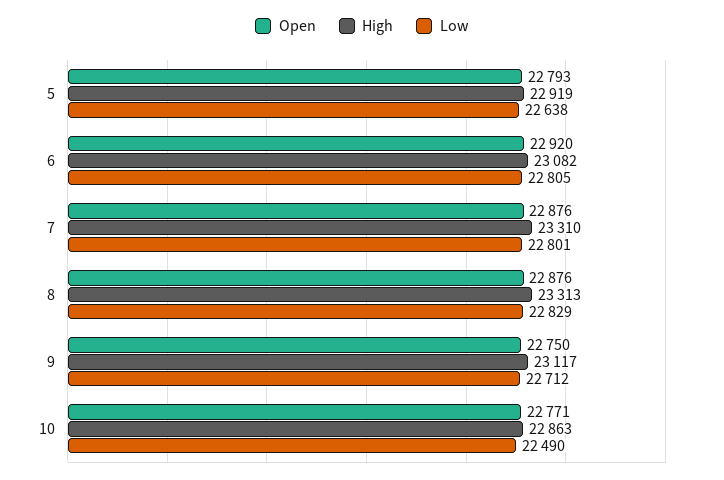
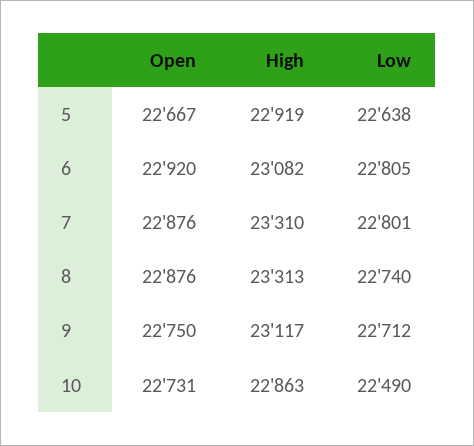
  {
    "Open": {
-     "5": 22793,
+     "5": 22667,
      "6": 22920,
      "7": 22876,
      "8": 22876,
      "9": 22750,
-     "10": 22771
+     "10": 22731
    },
    "High": {
      "5": 22919,
      "6": 23082,
      "7": 23310,
      "8": 23313,
      "9": 23117,
      "10": 22863
    },
    "Low": {
      "5": 22638,
      "6": 22805,
      "7": 22801,
-     "8": 22829,
+     "8": 22740,
      "9": 22712,
      "10": 22490
    }
  }

